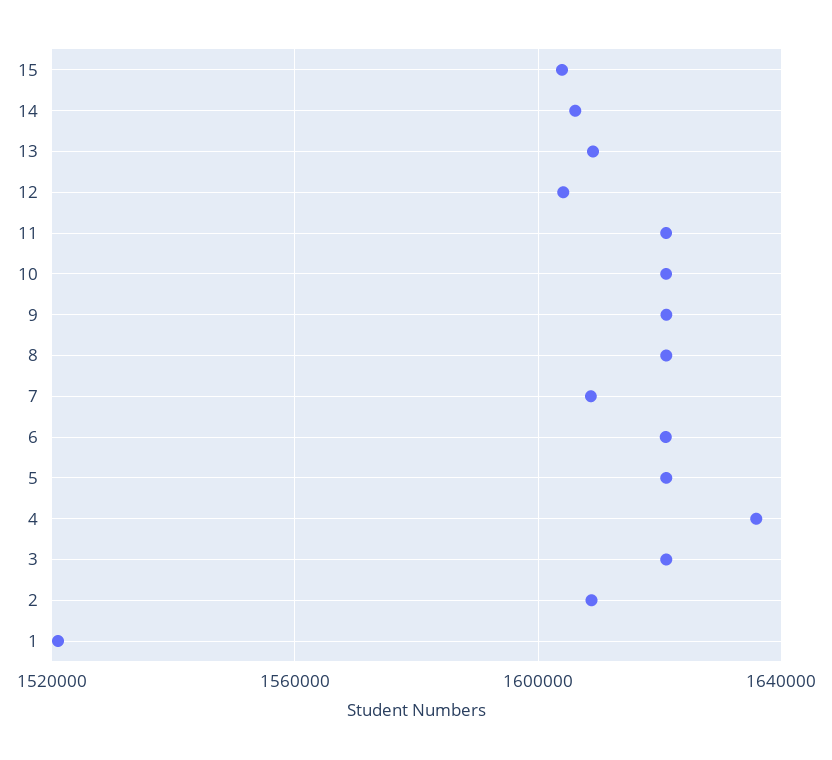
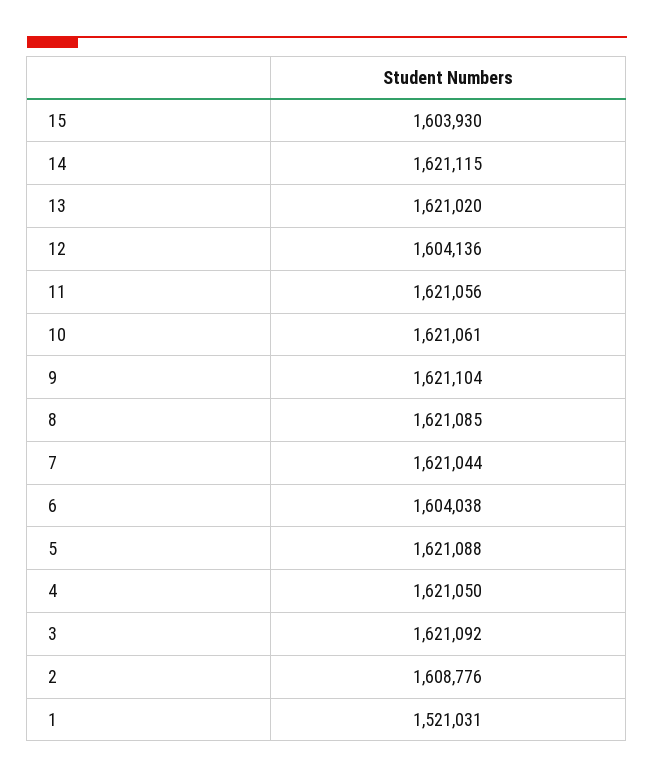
  {
    "15": 1603930,
-   "14": 1605000,
+   "14": 1621115,
-   "13": 1610000,
+   "13": 1621020,
    "12": 1604136,
    "11": 1621056,
    "10": 1621061,
    "9": 1621104,
    "8": 1621085,
-   "7": 1610000,
+   "7": 1621044,
-   "6": 1620000,
+   "6": 1604038,
    "5": 1621088,
-   "4": 1635000,
+   "4": 1621050,
    "3": 1621092,
    "2": 1608776,
    "1": 1521031
  }

